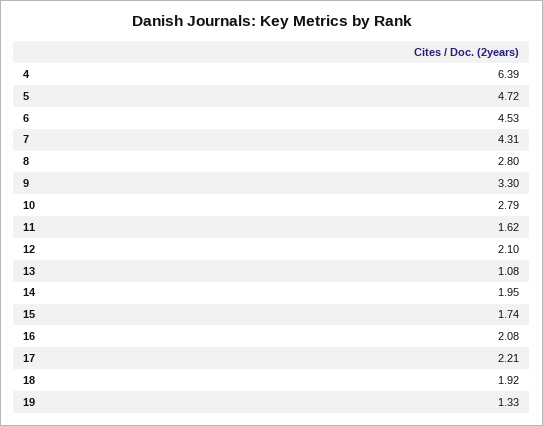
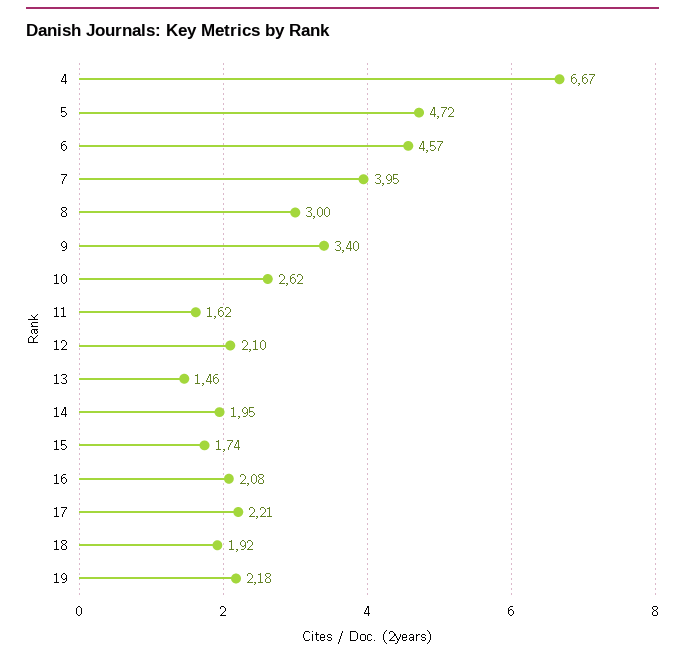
  {
-   "4": 6.39,
+   "4": 6.67,
    "5": 4.72,
-   "6": 4.53,
+   "6": 4.57,
-   "7": 4.31,
+   "7": 3.95,
-   "8": 2.8,
+   "8": 3,
-   "9": 3.3,
+   "9": 3.4,
-   "10": 2.79,
+   "10": 2.62,
    "11": 1.62,
    "12": 2.1,
-   "13": 1.08,
+   "13": 1.46,
    "14": 1.95,
    "15": 1.74,
    "16": 2.08,
    "17": 2.21,
    "18": 1.92,
-   "19": 1.33
+   "19": 2.18
  }

